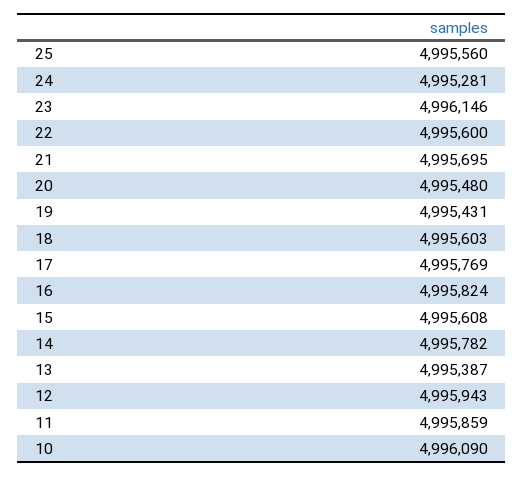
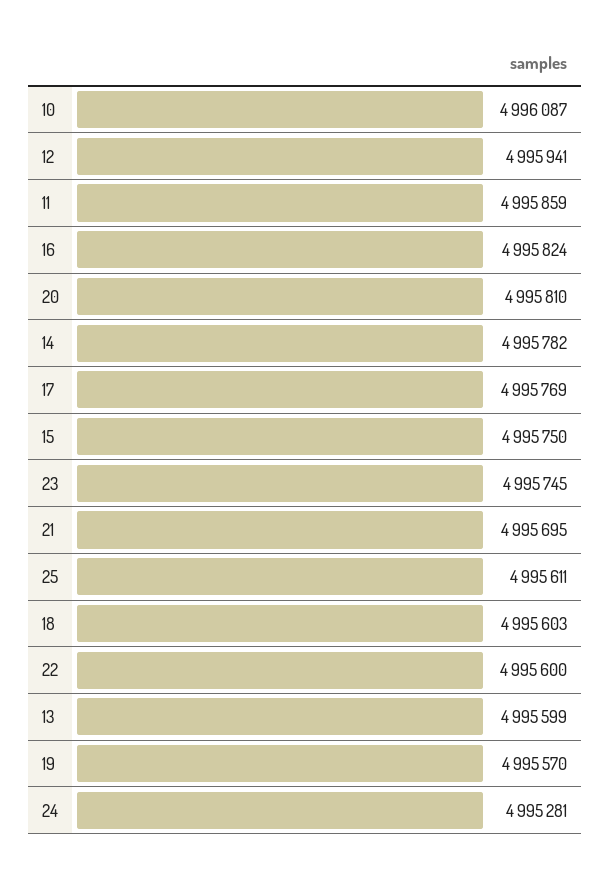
  {
-   "25": 4995560,
+   "25": 4995611,
    "24": 4995281,
-   "23": 4996146,
+   "23": 4995745,
    "22": 4995600,
    "21": 4995695,
-   "20": 4995480,
+   "20": 4995810,
-   "19": 4995431,
+   "19": 4995570,
    "18": 4995603,
    "17": 4995769,
    "16": 4995824,
-   "15": 4995608,
+   "15": 4995750,
    "14": 4995782,
-   "13": 4995387,
+   "13": 4995599,
-   "12": 4995943,
+   "12": 4995941,
    "11": 4995859,
-   "10": 4996090
+   "10": 4996087
  }

